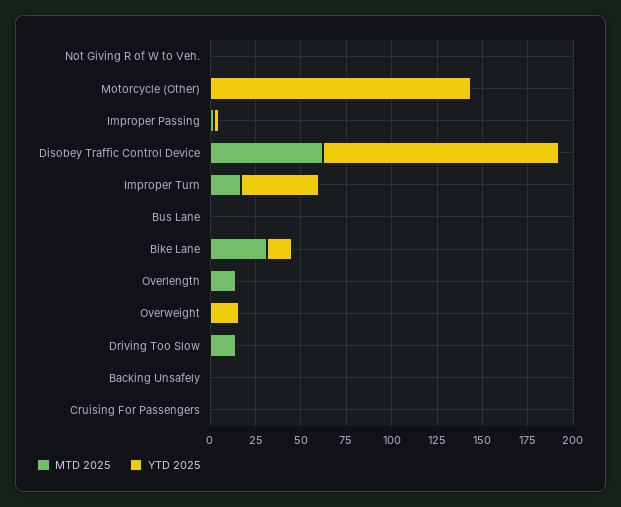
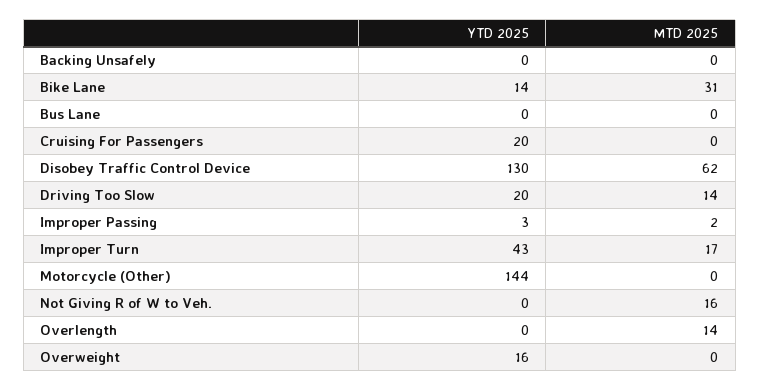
  {
    "MTD 2025": {
-     "Not Giving R of W to Veh.": 0,
+     "Not Giving R of W to Veh.": 16,
      "Motorcycle (Other)": 0,
      "Improper Passing": 2,
      "Disobey Traffic Control Device": 62,
      "Improper Turn": 17,
      "Bus Lane": 0,
      "Bike Lane": 31,
      "Overlength": 14,
      "Overweight": 0,
      "Driving Too Slow": 14,
      "Backing Unsafely": 0,
      "Cruising For Passengers": 0
    },
    "YTD 2025": {
      "Not Giving R of W to Veh.": 0,
      "Motorcycle (Other)": 144,
      "Improper Passing": 3,
      "Disobey Traffic Control Device": 130,
      "Improper Turn": 43,
      "Bus Lane": 0,
      "Bike Lane": 14,
      "Overlength": 0,
      "Overweight": 16,
-     "Driving Too Slow": 0,
+     "Driving Too Slow": 20,
      "Backing Unsafely": 0,
-     "Cruising For Passengers": 0
+     "Cruising For Passengers": 20
    }
  }

